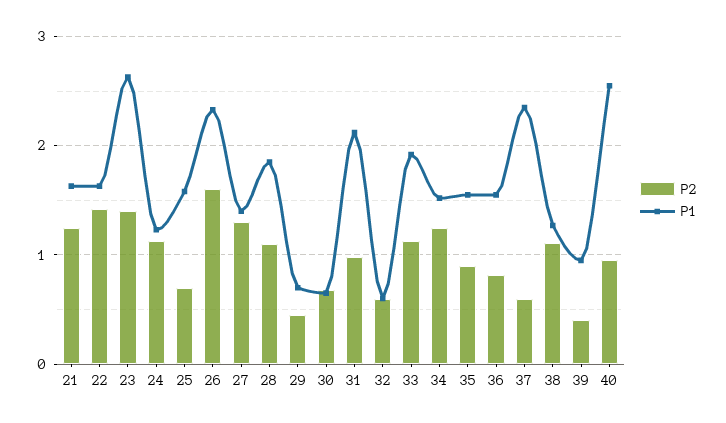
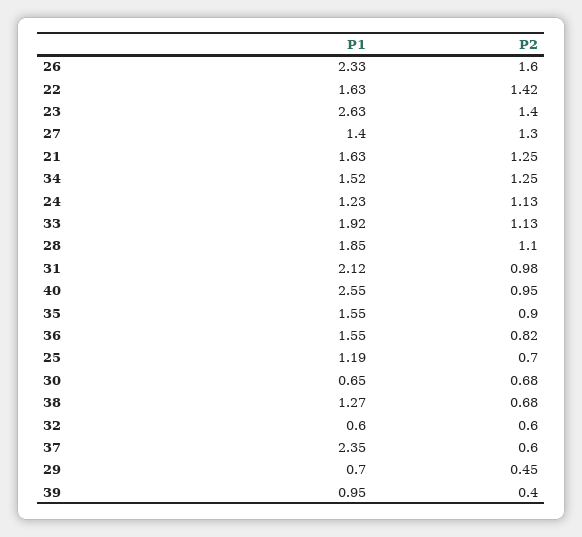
  {
    "P2": {
      "21": 1.25,
      "22": 1.42,
      "23": 1.4,
      "24": 1.13,
      "25": 0.7,
      "26": 1.6,
      "27": 1.3,
      "28": 1.1,
      "29": 0.45,
      "30": 0.68,
      "31": 0.98,
      "32": 0.6,
      "33": 1.13,
      "34": 1.25,
      "35": 0.9,
      "36": 0.82,
      "37": 0.6,
-     "38": 1.1,
+     "38": 0.68,
      "39": 0.4,
      "40": 0.95
    },
    "P1": {
      "21": 1.63,
      "22": 1.63,
      "23": 2.63,
      "24": 1.23,
-     "25": 1.6,
+     "25": 1.19,
      "26": 2.33,
      "27": 1.4,
      "28": 1.85,
      "29": 0.7,
      "30": 0.65,
      "31": 2.12,
      "32": 0.6,
      "33": 1.92,
      "34": 1.52,
      "35": 1.55,
      "36": 1.55,
      "37": 2.35,
      "38": 1.27,
      "39": 0.95,
      "40": 2.55
    }
  }

